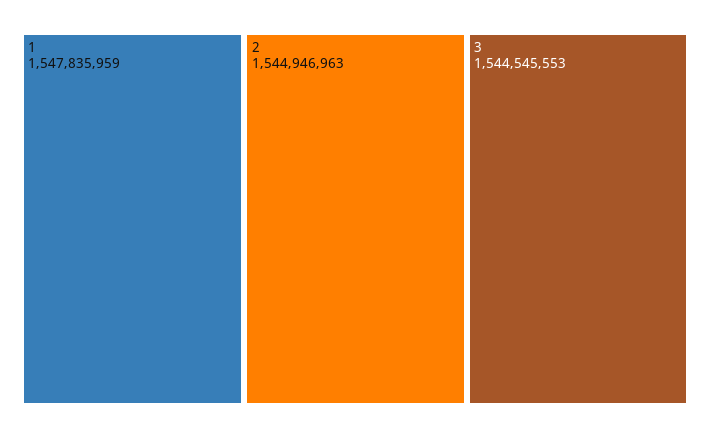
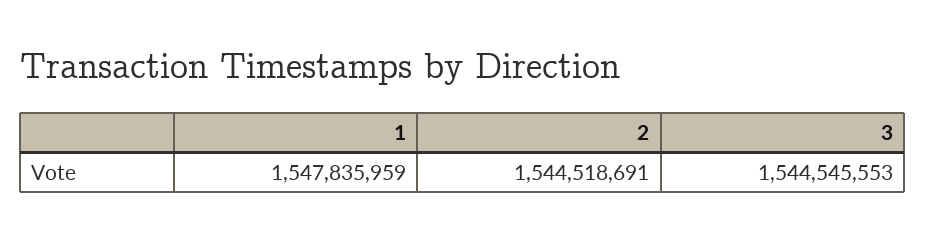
  {
    "1": 1547835959,
-   "2": 1544946963,
+   "2": 1544518691,
    "3": 1544545553
  }

